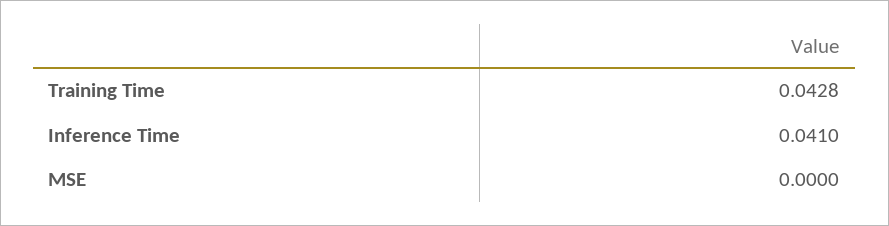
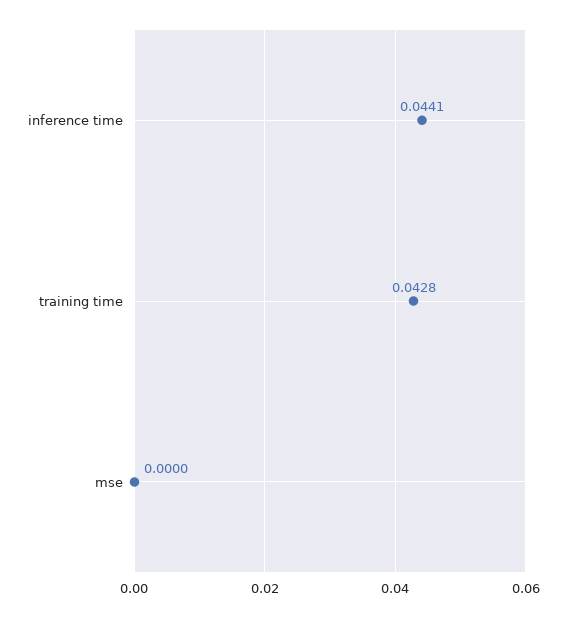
  {
    "Training Time": 0.0428,
-   "Inference Time": 0.041,
+   "Inference Time": 0.0441,
    "MSE": 0
  }

